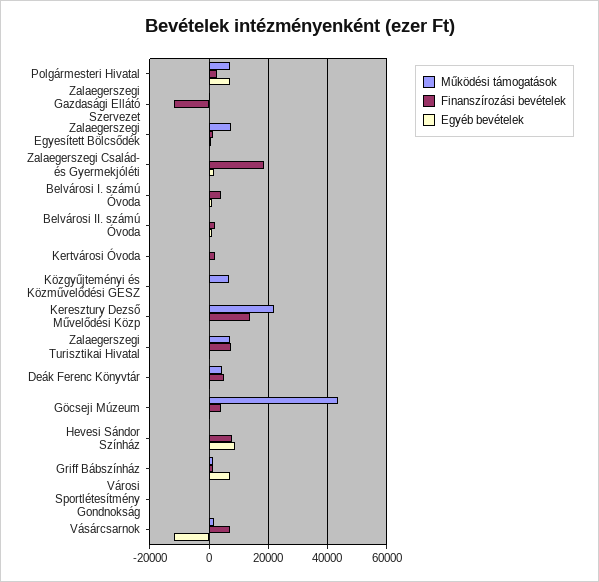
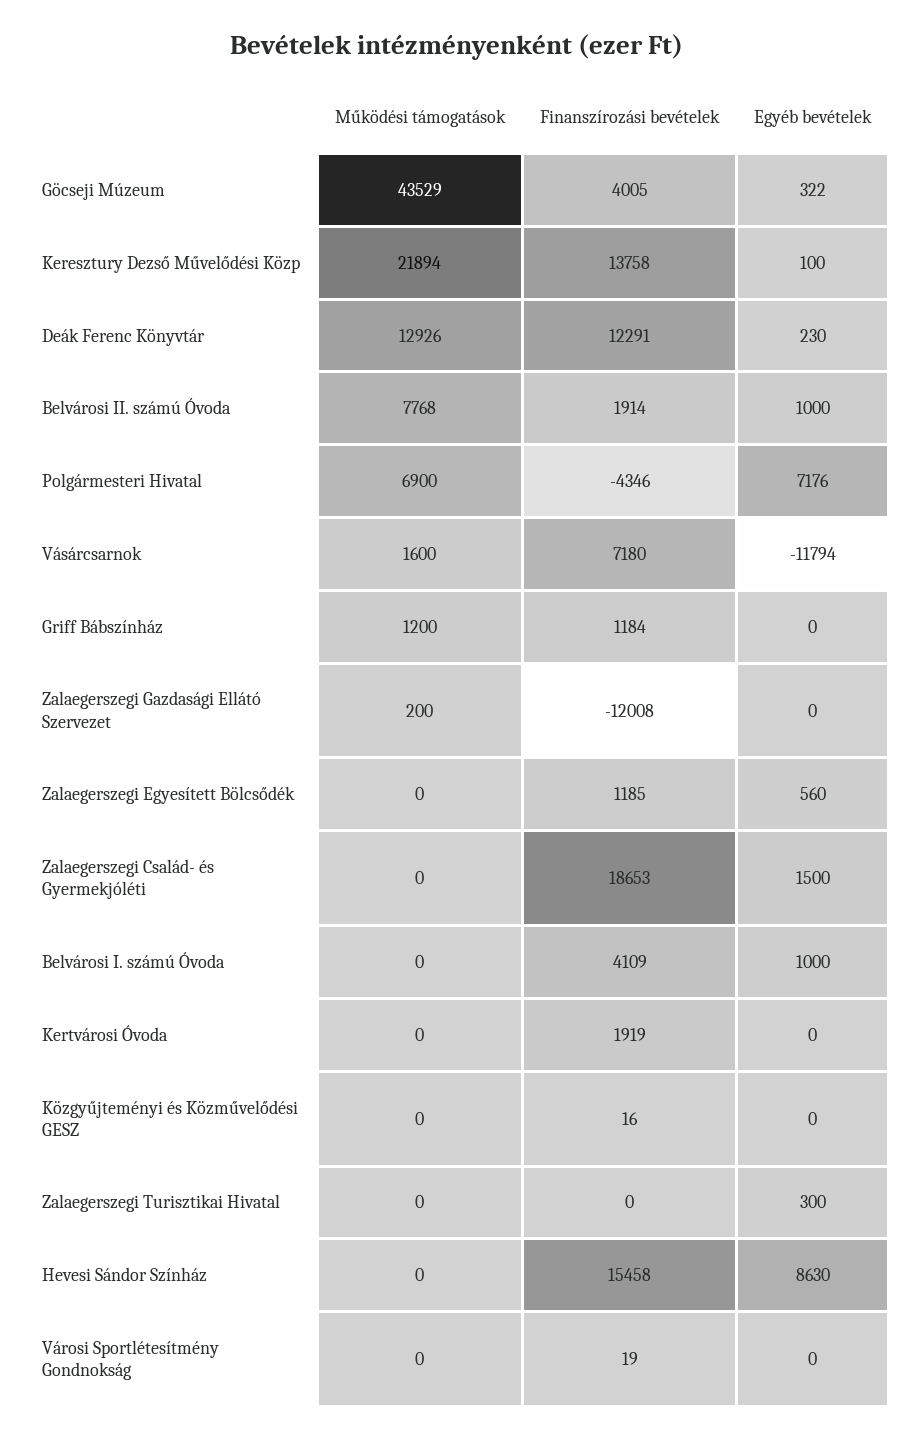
  {
    "Működési támogatások": {
      "Polgármesteri Hivatal": 6900,
      "Zalaegerszegi Gazdasági Ellátó Szervezet": 200,
-     "Zalaegerszegi Egyesített Bölcsődék": 7500,
+     "Zalaegerszegi Egyesített Bölcsődék": 0,
      "Zalaegerszegi Család- és Gyermekjóléti": 0,
      "Belvárosi I. számú Óvoda": 0,
-     "Belvárosi II. számú Óvoda": 0,
+     "Belvárosi II. számú Óvoda": 7768,
      "Kertvárosi Óvoda": 0,
-     "Közgyűjteményi és Közművelődési GESZ": 7500,
+     "Közgyűjteményi és Közművelődési GESZ": 0,
      "Keresztury Dezső Művelődési Közp": 21894,
-     "Zalaegerszegi Turisztikai Hivatal": 7500,
+     "Zalaegerszegi Turisztikai Hivatal": 0,
-     "Deák Ferenc Könyvtár": 5000,
+     "Deák Ferenc Könyvtár": 12926,
      "Göcseji Múzeum": 43529,
      "Hevesi Sándor Színház": 0,
      "Griff Bábszínház": 1200,
      "Városi Sportlétesítmény Gondnokság": 0,
      "Vásárcsarnok": 1600
    },
    "Finanszírozási bevételek": {
-     "Polgármesteri Hivatal": 2500,
+     "Polgármesteri Hivatal": -4346,
      "Zalaegerszegi Gazdasági Ellátó Szervezet": -12008,
      "Zalaegerszegi Egyesített Bölcsődék": 1185,
      "Zalaegerszegi Család- és Gyermekjóléti": 18653,
      "Belvárosi I. számú Óvoda": 4109,
      "Belvárosi II. számú Óvoda": 1914,
      "Kertvárosi Óvoda": 1919,
      "Közgyűjteményi és Közművelődési GESZ": 16,
      "Keresztury Dezső Művelődési Közp": 13758,
-     "Zalaegerszegi Turisztikai Hivatal": 7500,
+     "Zalaegerszegi Turisztikai Hivatal": 0,
-     "Deák Ferenc Könyvtár": 5000,
+     "Deák Ferenc Könyvtár": 12291,
      "Göcseji Múzeum": 4005,
-     "Hevesi Sándor Színház": 7500,
+     "Hevesi Sándor Színház": 15458,
      "Griff Bábszínház": 1184,
      "Városi Sportlétesítmény Gondnokság": 19,
      "Vásárcsarnok": 7180
    },
    "Egyéb bevételek": {
      "Polgármesteri Hivatal": 7176,
      "Zalaegerszegi Gazdasági Ellátó Szervezet": 0,
      "Zalaegerszegi Egyesített Bölcsődék": 560,
      "Zalaegerszegi Család- és Gyermekjóléti": 1500,
      "Belvárosi I. számú Óvoda": 1000,
      "Belvárosi II. számú Óvoda": 1000,
      "Kertvárosi Óvoda": 0,
      "Közgyűjteményi és Közművelődési GESZ": 0,
      "Keresztury Dezső Művelődési Közp": 100,
      "Zalaegerszegi Turisztikai Hivatal": 300,
      "Deák Ferenc Könyvtár": 230,
      "Göcseji Múzeum": 322,
      "Hevesi Sándor Színház": 8630,
-     "Griff Bábszínház": 7500,
+     "Griff Bábszínház": 0,
      "Városi Sportlétesítmény Gondnokság": 0,
      "Vásárcsarnok": -11794
    }
  }

